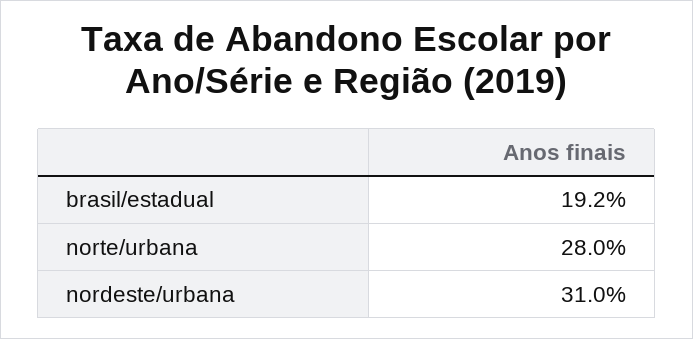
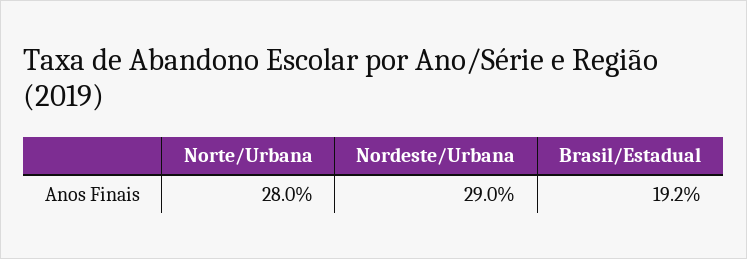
  {
    "brasil/estadual": 19.2,
    "norte/urbana": 28,
-   "nordeste/urbana": 31
+   "nordeste/urbana": 29
  }

